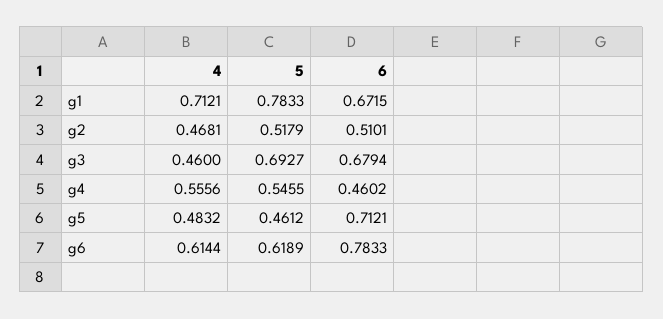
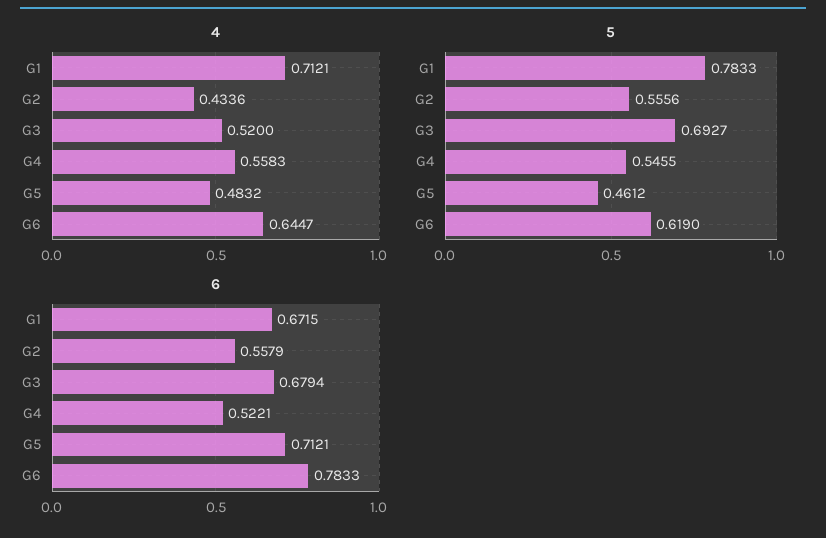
  {
    "4": {
      "g1": 0.7121,
-     "g2": 0.4681,
+     "g2": 0.4336,
-     "g3": 0.46,
+     "g3": 0.52,
-     "g4": 0.5556,
+     "g4": 0.5583,
      "g5": 0.4832,
-     "g6": 0.6144
+     "g6": 0.6447
    },
    "5": {
      "g1": 0.7833,
-     "g2": 0.5179,
+     "g2": 0.5556,
      "g3": 0.6927,
      "g4": 0.5455,
      "g5": 0.4612,
-     "g6": 0.6189
+     "g6": 0.619
    },
    "6": {
      "g1": 0.6715,
-     "g2": 0.5101,
+     "g2": 0.5579,
      "g3": 0.6794,
-     "g4": 0.4602,
+     "g4": 0.5221,
      "g5": 0.7121,
      "g6": 0.7833
    }
  }

